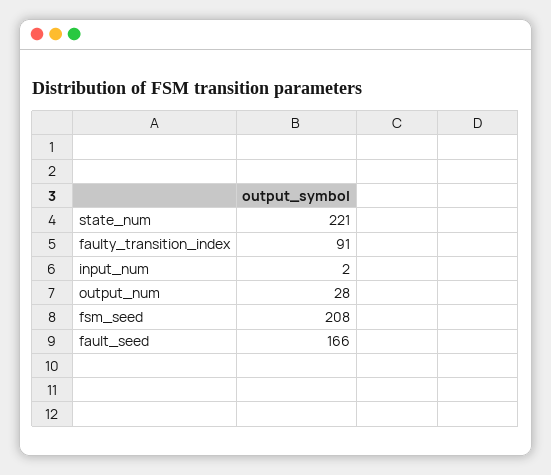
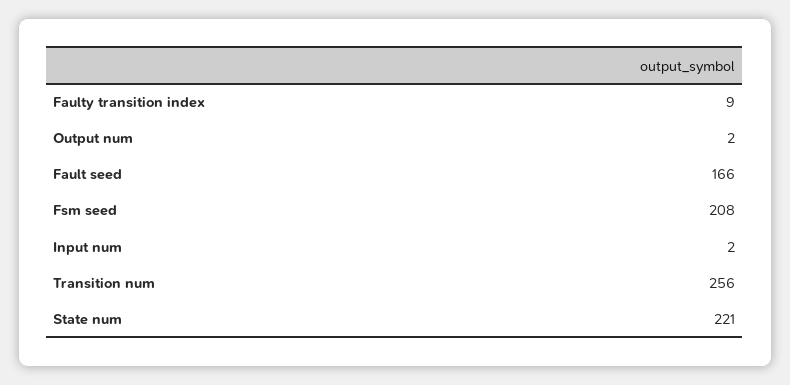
  {
    "state_num": 221,
-   "faulty_transition_index": 91,
+   "faulty_transition_index": 9,
    "input_num": 2,
-   "output_num": 28,
+   "output_num": 2,
    "fsm_seed": 208,
-   "fault_seed": 166
+   "fault_seed": 166,
+   "Transition num": 256
  }

